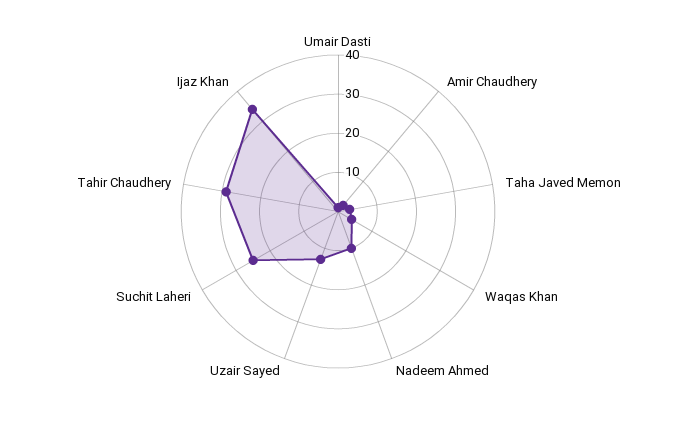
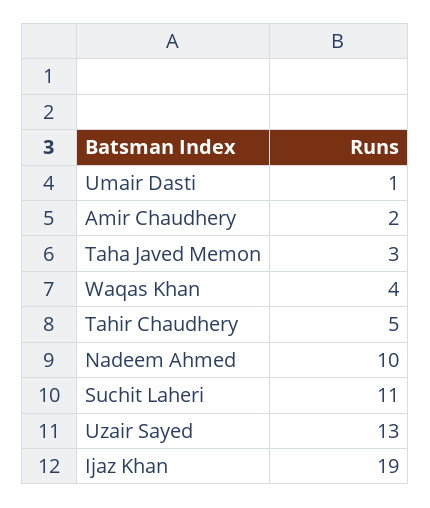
  {
    "Umair Dasti": 1,
    "Amir Chaudhery": 2,
    "Taha Javed Memon": 3,
    "Waqas Khan": 4,
    "Nadeem Ahmed": 10,
    "Uzair Sayed": 13,
-   "Suchit Laheri": 25,
+   "Suchit Laheri": 11,
-   "Tahir Chaudhery": 30,
+   "Tahir Chaudhery": 5,
-   "Ijaz Khan": 35
+   "Ijaz Khan": 19
  }

